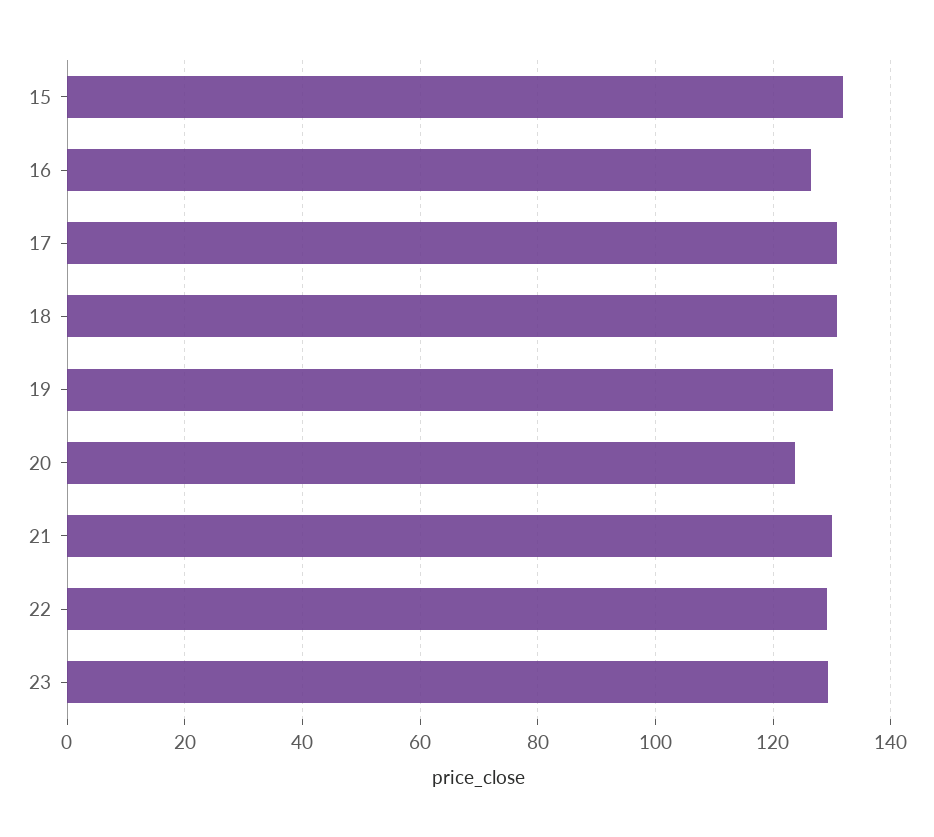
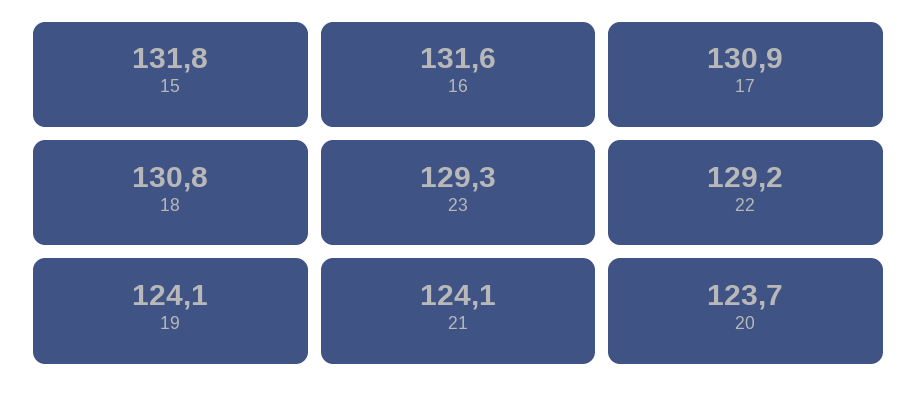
  {
    "15": 131.8,
-   "16": 126,
+   "16": 131.6,
    "17": 130.9,
    "18": 130.8,
-   "19": 130,
+   "19": 124.1,
    "20": 123.7,
-   "21": 130,
+   "21": 124.1,
    "22": 129.2,
    "23": 129.3
  }

